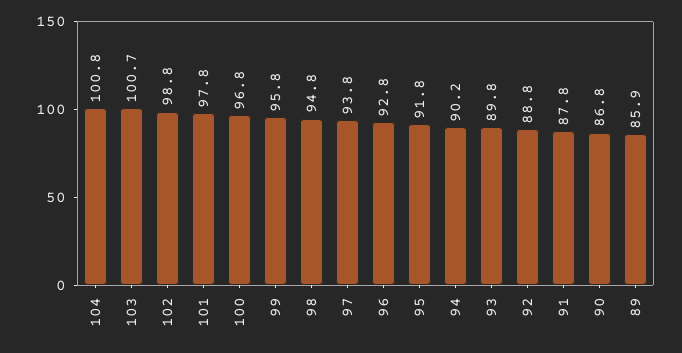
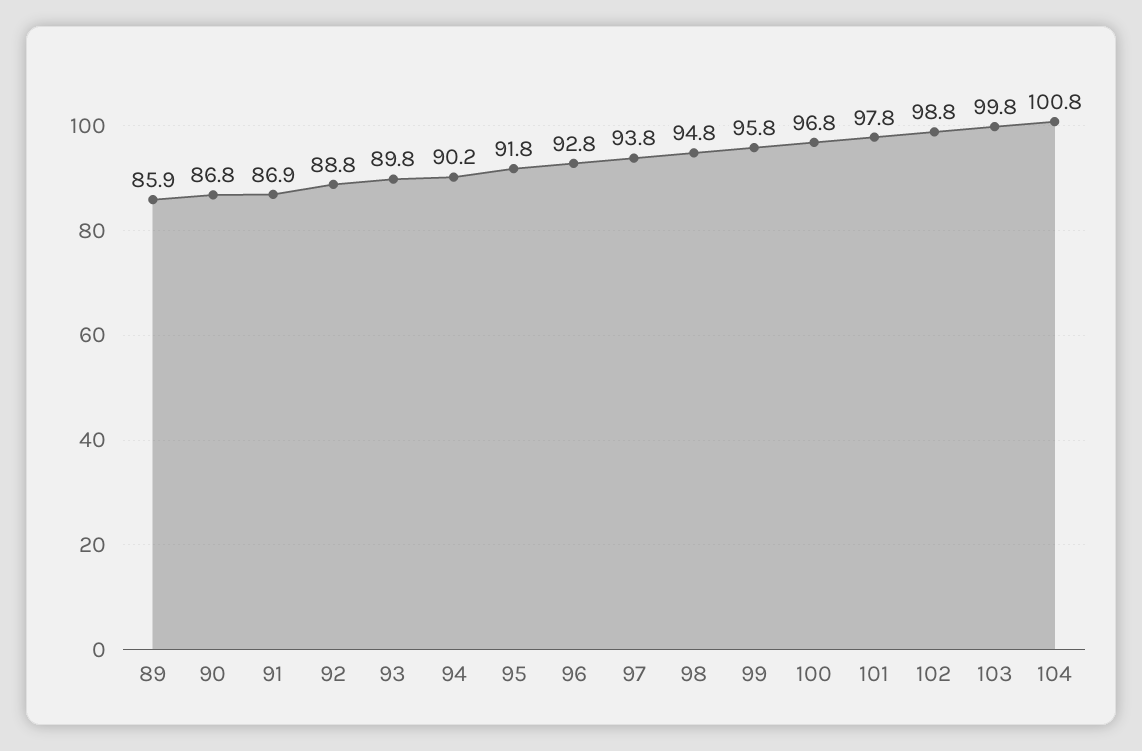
  {
    "104": 100.8,
-   "103": 100.7,
+   "103": 99.8,
    "102": 98.8,
    "101": 97.8,
    "100": 96.8,
    "99": 95.8,
    "98": 94.8,
    "97": 93.8,
    "96": 92.8,
    "95": 91.8,
    "94": 90.2,
    "93": 89.8,
    "92": 88.8,
-   "91": 87.8,
+   "91": 86.9,
    "90": 86.8,
    "89": 85.9
  }

